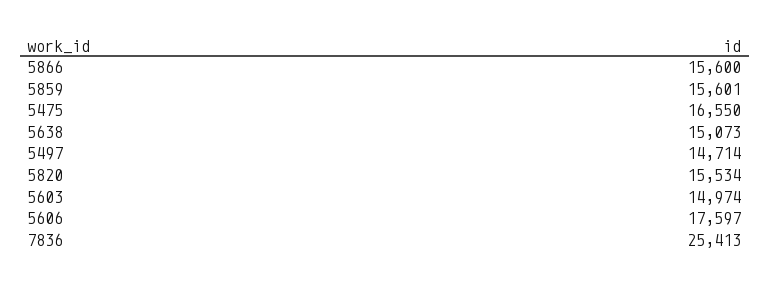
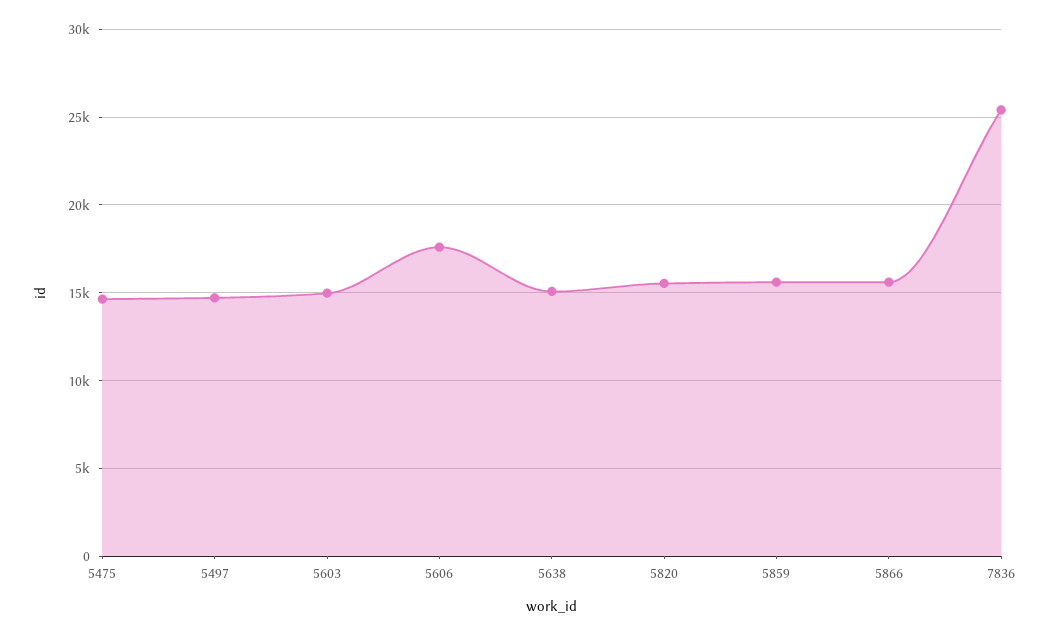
  {
    "5866": 15600,
    "5859": 15601,
-   "5475": 16550,
+   "5475": 14500,
    "5638": 15073,
    "5497": 14714,
    "5820": 15534,
    "5603": 14974,
    "5606": 17597,
    "7836": 25413
  }

